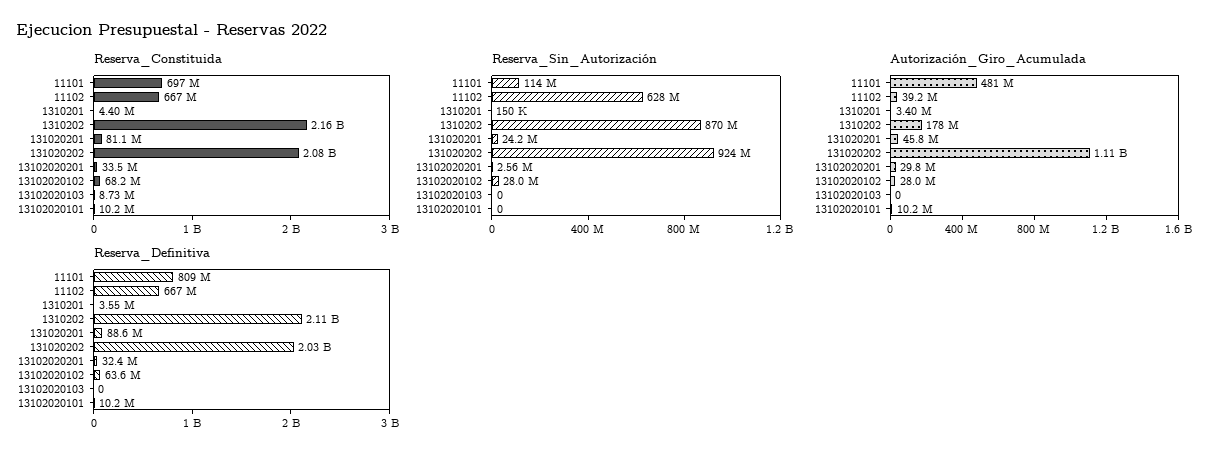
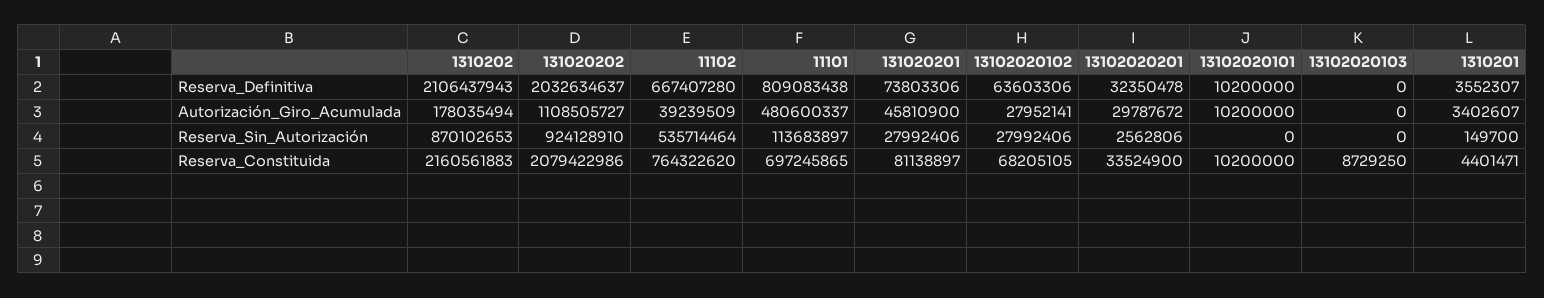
  {
    "Reserva_Constituida": {
      "11101": 697245865,
-     "11102": 667000000,
+     "11102": 764322620,
      "1310201": 4401471,
      "1310202": 2160561883,
      "131020201": 81138897,
      "131020202": 2079422986,
      "13102020201": 33524900,
      "13102020102": 68205105,
      "13102020103": 8729250,
      "13102020101": 10200000
    },
    "Reserva_Sin_Autorización": {
      "11101": 113683897,
-     "11102": 628000000,
+     "11102": 535714464,
      "1310201": 149700,
      "1310202": 870102653,
-     "131020201": 24200000,
+     "131020201": 27992406,
      "131020202": 924128910,
      "13102020201": 2562806,
      "13102020102": 27992406,
      "13102020103": 0,
      "13102020101": 0
    },
    "Autorización_Giro_Acumulada": {
      "11101": 480600337,
      "11102": 39239509,
      "1310201": 3402607,
      "1310202": 178035494,
      "131020201": 45810900,
      "131020202": 1108505727,
      "13102020201": 29787672,
      "13102020102": 27952141,
      "13102020103": 0,
      "13102020101": 10200000
    },
    "Reserva_Definitiva": {
      "11101": 809083438,
      "11102": 667407280,
      "1310201": 3552307,
      "1310202": 2106437943,
-     "131020201": 88600000,
+     "131020201": 73803306,
      "131020202": 2032634637,
      "13102020201": 32350478,
      "13102020102": 63603306,
      "13102020103": 0,
      "13102020101": 10200000
    }
  }

